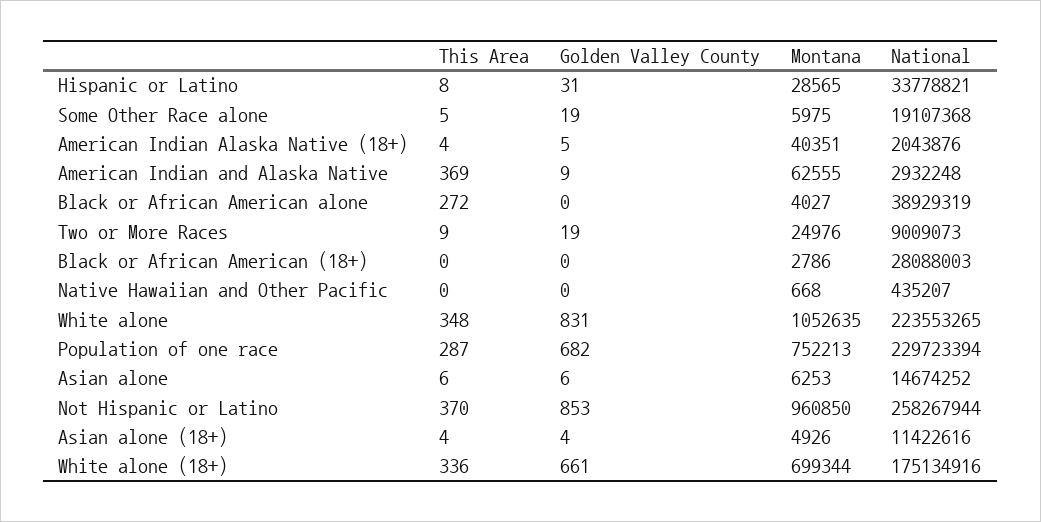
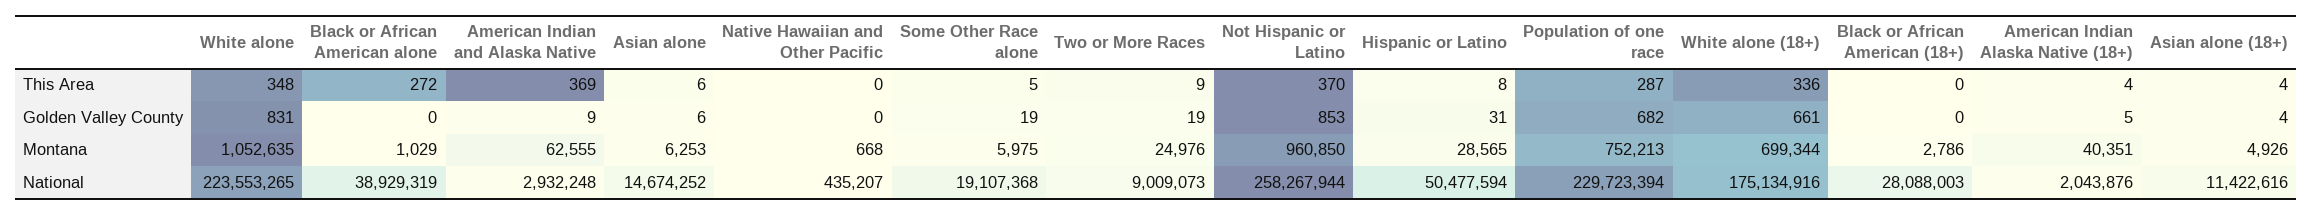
  {
    "This Area": {
      "Hispanic or Latino": 8,
      "Some Other Race alone": 5,
      "American Indian Alaska Native (18+)": 4,
      "American Indian and Alaska Native": 369,
      "Black or African American alone": 272,
      "Two or More Races": 9,
      "Black or African American (18+)": 0,
      "Native Hawaiian and Other Pacific": 0,
      "White alone": 348,
      "Population of one race": 287,
      "Asian alone": 6,
      "Not Hispanic or Latino": 370,
      "Asian alone (18+)": 4,
      "White alone (18+)": 336
    },
    "Golden Valley County": {
      "Hispanic or Latino": 31,
      "Some Other Race alone": 19,
      "American Indian Alaska Native (18+)": 5,
      "American Indian and Alaska Native": 9,
      "Black or African American alone": 0,
      "Two or More Races": 19,
      "Black or African American (18+)": 0,
      "Native Hawaiian and Other Pacific": 0,
      "White alone": 831,
      "Population of one race": 682,
      "Asian alone": 6,
      "Not Hispanic or Latino": 853,
      "Asian alone (18+)": 4,
      "White alone (18+)": 661
    },
    "Montana": {
      "Hispanic or Latino": 28565,
      "Some Other Race alone": 5975,
      "American Indian Alaska Native (18+)": 40351,
      "American Indian and Alaska Native": 62555,
-     "Black or African American alone": 4027,
+     "Black or African American alone": 1029,
      "Two or More Races": 24976,
      "Black or African American (18+)": 2786,
      "Native Hawaiian and Other Pacific": 668,
      "White alone": 1052635,
      "Population of one race": 752213,
      "Asian alone": 6253,
      "Not Hispanic or Latino": 960850,
      "Asian alone (18+)": 4926,
      "White alone (18+)": 699344
    },
    "National": {
-     "Hispanic or Latino": 33778821,
+     "Hispanic or Latino": 50477594,
      "Some Other Race alone": 19107368,
      "American Indian Alaska Native (18+)": 2043876,
      "American Indian and Alaska Native": 2932248,
      "Black or African American alone": 38929319,
      "Two or More Races": 9009073,
      "Black or African American (18+)": 28088003,
      "Native Hawaiian and Other Pacific": 435207,
      "White alone": 223553265,
      "Population of one race": 229723394,
      "Asian alone": 14674252,
      "Not Hispanic or Latino": 258267944,
      "Asian alone (18+)": 11422616,
      "White alone (18+)": 175134916
    }
  }

